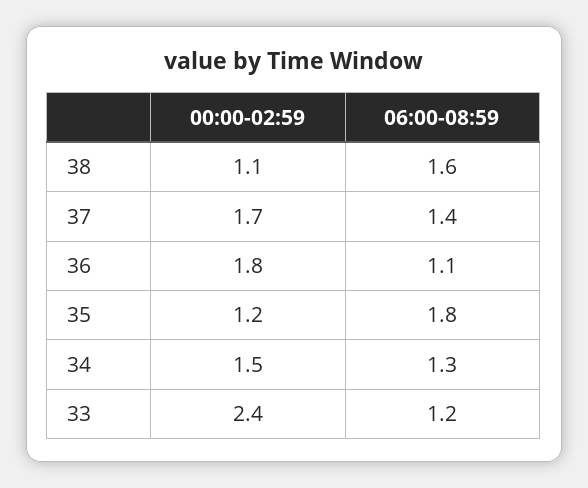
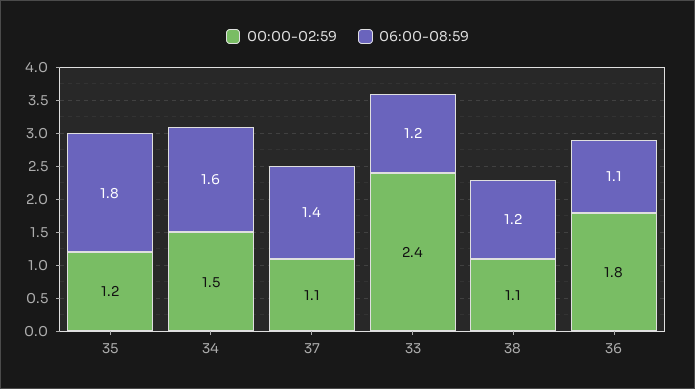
  {
    "00:00-02:59": {
      "38": 1.1,
-     "37": 1.7,
+     "37": 1.1,
      "36": 1.8,
      "35": 1.2,
      "34": 1.5,
      "33": 2.4
    },
    "06:00-08:59": {
-     "38": 1.6,
+     "38": 1.2,
      "37": 1.4,
      "36": 1.1,
      "35": 1.8,
-     "34": 1.3,
+     "34": 1.6,
      "33": 1.2
    }
  }

